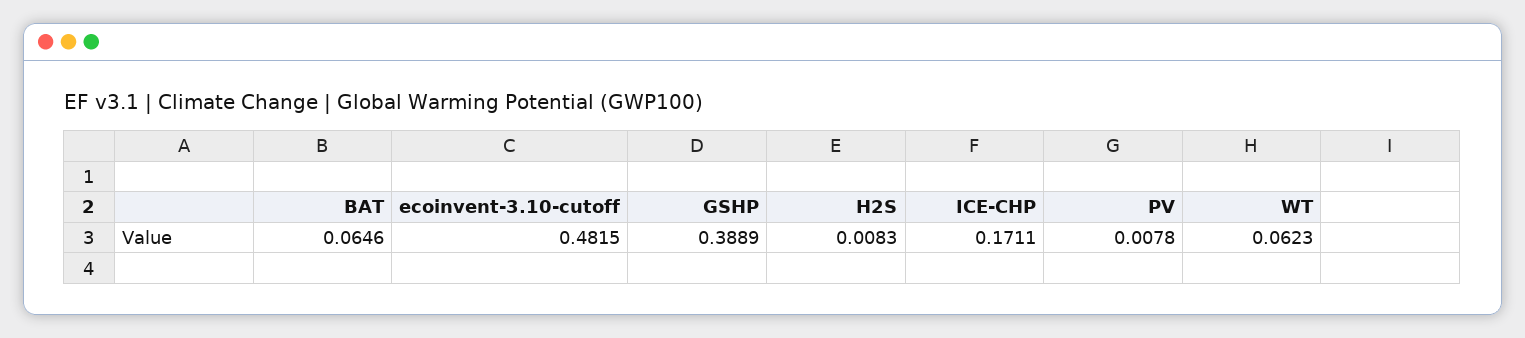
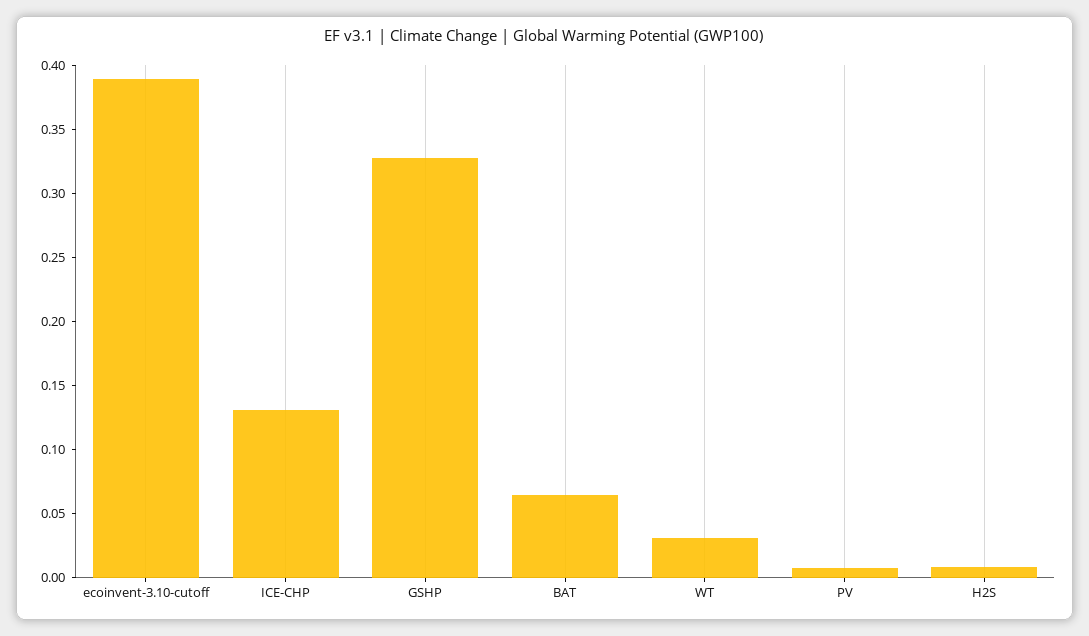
  {
    "BAT": 0.0646,
-   "ecoinvent-3.10-cutoff": 0.4815,
+   "ecoinvent-3.10-cutoff": 0.39,
-   "GSHP": 0.3889,
+   "GSHP": 0.33,
    "H2S": 0.0083,
-   "ICE-CHP": 0.1711,
+   "ICE-CHP": 0.13,
    "PV": 0.0078,
-   "WT": 0.0623
+   "WT": 0.03
  }

